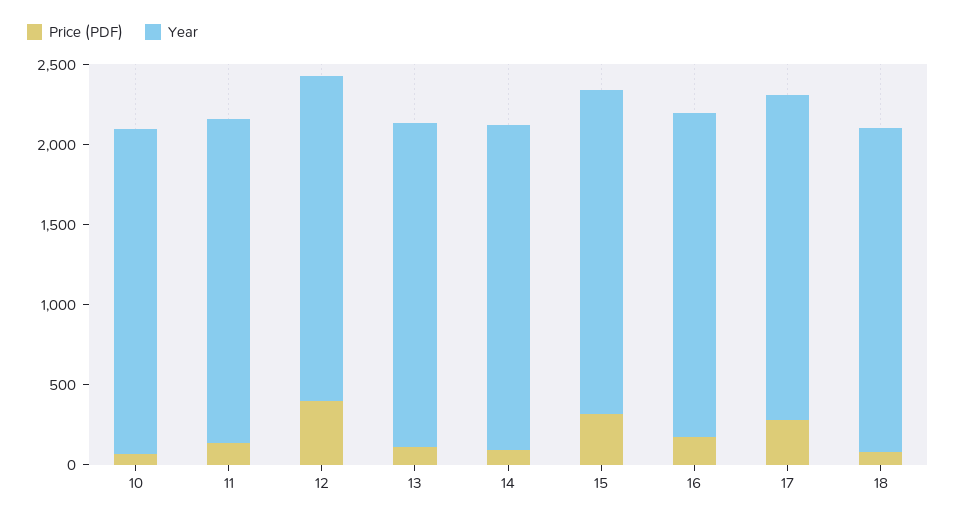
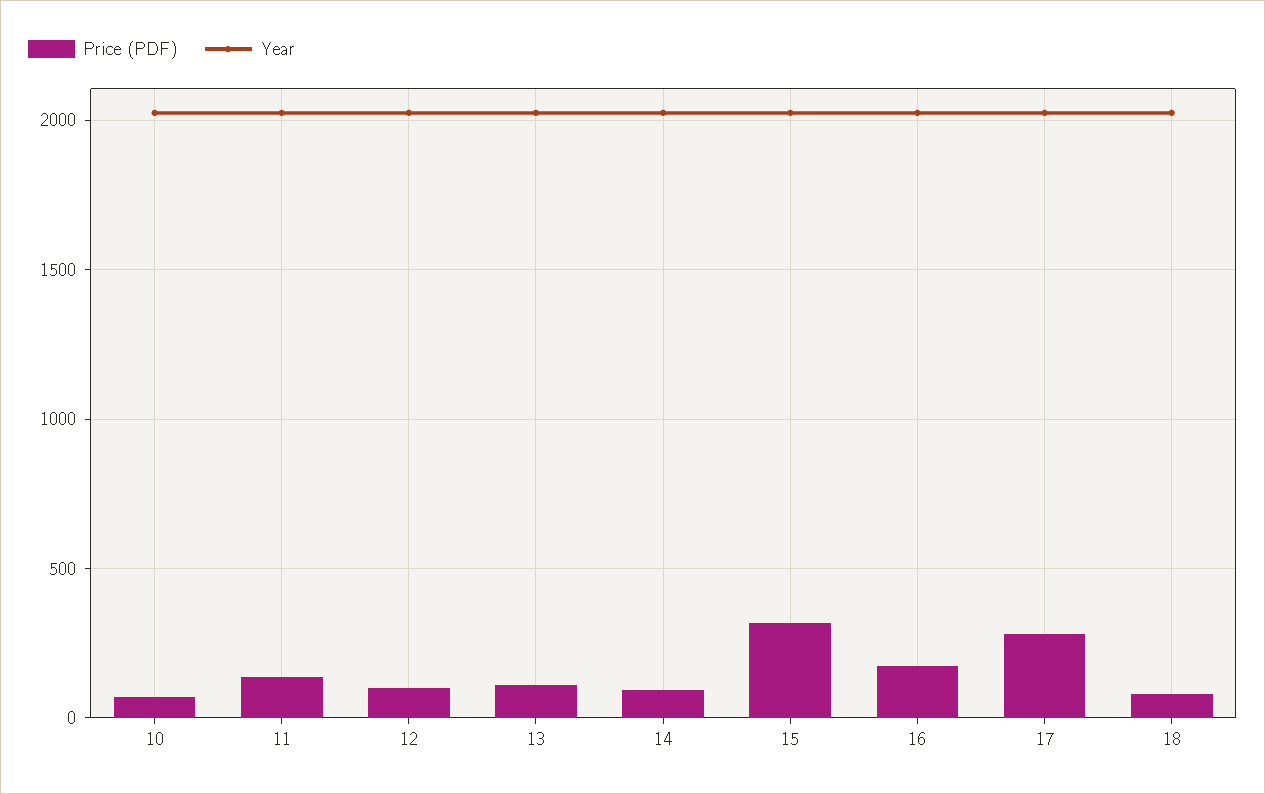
  {
    "Price (PDF)": {
      "10": 50,
      "11": 150,
-     "12": 400,
+     "12": 100,
      "13": 100,
      "14": 100,
      "15": 300,
      "16": 150,
      "17": 300,
      "18": 100
    },
    "Year": {
      "10": 2050,
      "11": 2050,
      "12": 2050,
      "13": 2050,
      "14": 2050,
      "15": 2050,
      "16": 2050,
      "17": 2050,
      "18": 2050
    }
  }

